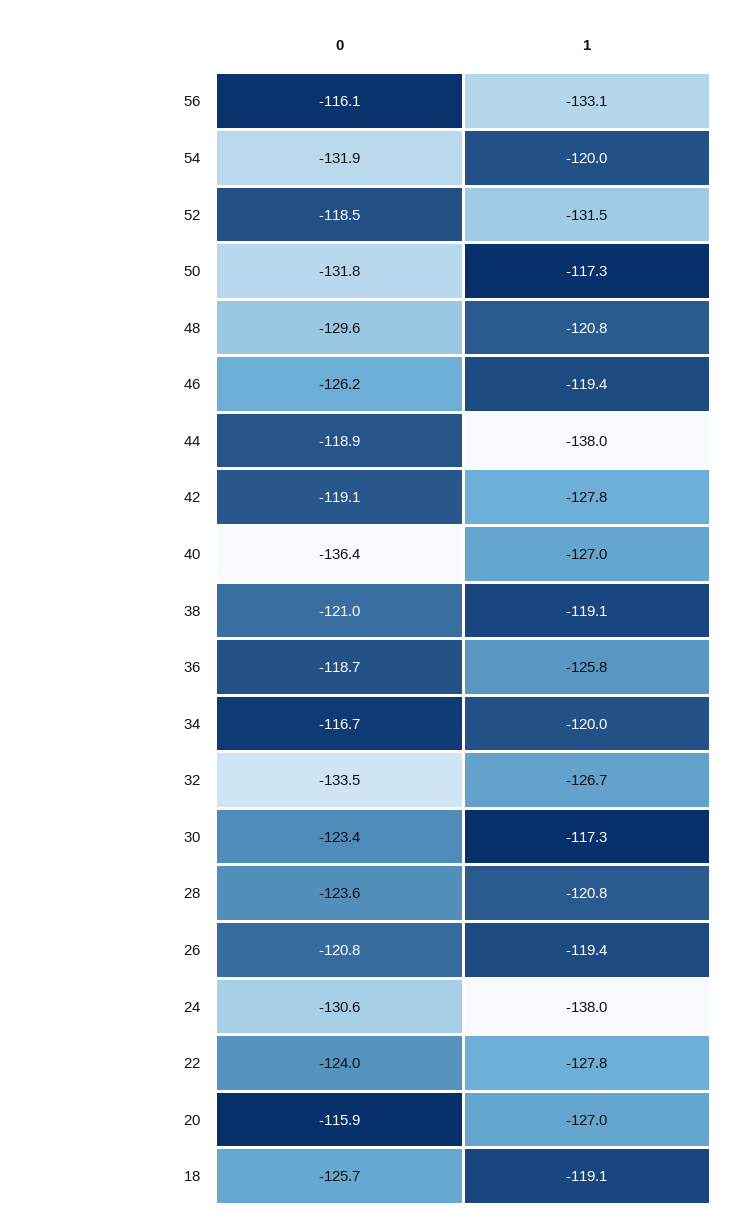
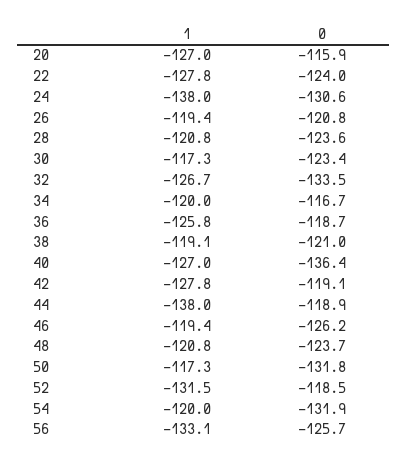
  {
    "0": {
-     "56": -116.1,
+     "56": -125.7,
      "54": -131.9,
      "52": -118.5,
      "50": -131.8,
-     "48": -129.6,
+     "48": -123.7,
      "46": -126.2,
      "44": -118.9,
      "42": -119.1,
      "40": -136.4,
      "38": -121,
      "36": -118.7,
      "34": -116.7,
      "32": -133.5,
      "30": -123.4,
      "28": -123.6,
      "26": -120.8,
      "24": -130.6,
      "22": -124,
-     "20": -115.9,
+     "20": -115.9
-     "18": -125.7
    },
    "1": {
      "56": -133.1,
      "54": -120,
      "52": -131.5,
      "50": -117.3,
      "48": -120.8,
      "46": -119.4,
      "44": -138,
      "42": -127.8,
      "40": -127,
      "38": -119.1,
      "36": -125.8,
      "34": -120,
      "32": -126.7,
      "30": -117.3,
      "28": -120.8,
      "26": -119.4,
      "24": -138,
      "22": -127.8,
-     "20": -127,
+     "20": -127
-     "18": -119.1
    }
  }

